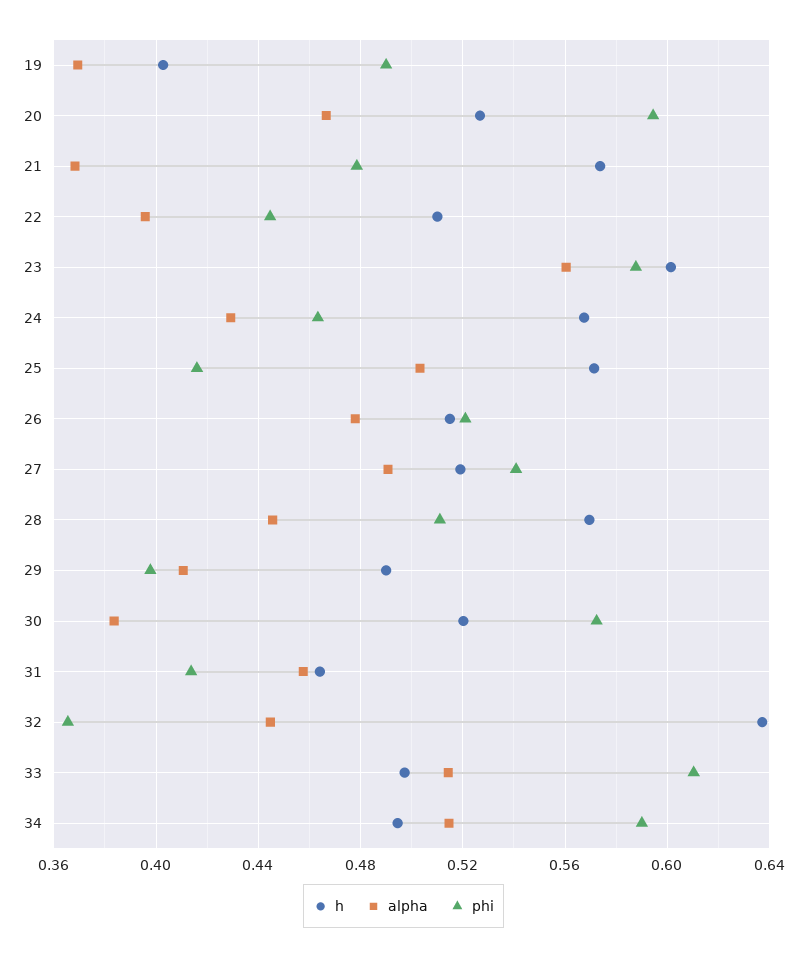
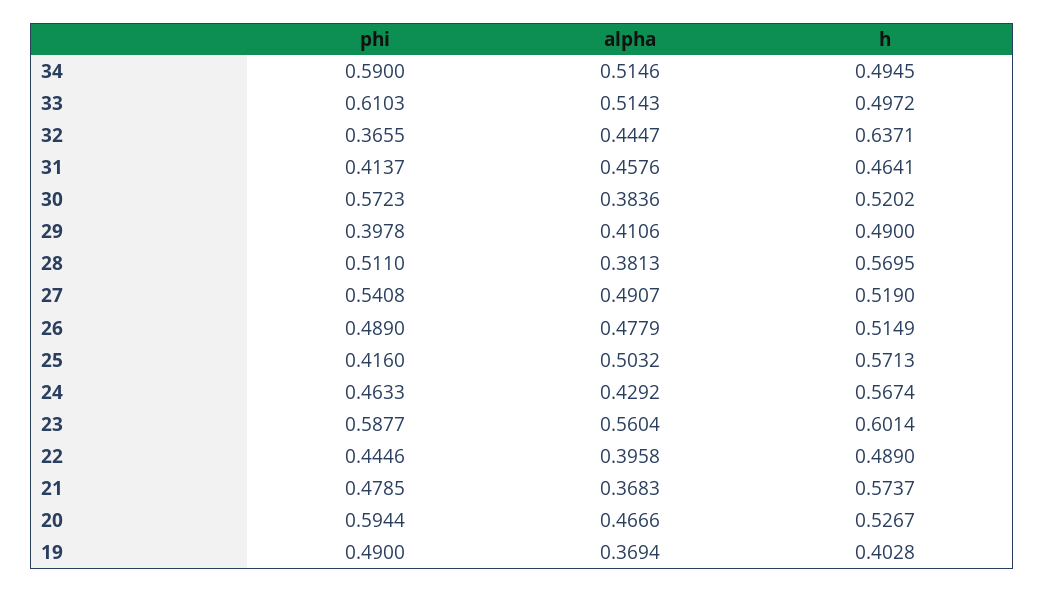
  {
    "h": {
      "19": 0.4028,
      "20": 0.5267,
      "21": 0.5737,
-     "22": 0.51,
+     "22": 0.489,
      "23": 0.6014,
      "24": 0.5674,
      "25": 0.5713,
      "26": 0.5149,
      "27": 0.519,
      "28": 0.5695,
      "29": 0.49,
      "30": 0.5202,
      "31": 0.4641,
      "32": 0.6371,
      "33": 0.4972,
      "34": 0.4945
    },
    "alpha": {
      "19": 0.3694,
      "20": 0.4666,
      "21": 0.3683,
      "22": 0.3958,
      "23": 0.5604,
      "24": 0.4292,
      "25": 0.5032,
      "26": 0.4779,
      "27": 0.4907,
-     "28": 0.445,
+     "28": 0.3813,
      "29": 0.4106,
      "30": 0.3836,
      "31": 0.4576,
      "32": 0.4447,
      "33": 0.5143,
      "34": 0.5146
    },
    "phi": {
      "19": 0.49,
      "20": 0.5944,
      "21": 0.4785,
      "22": 0.4446,
      "23": 0.5877,
      "24": 0.4633,
      "25": 0.416,
-     "26": 0.52,
+     "26": 0.489,
      "27": 0.5408,
      "28": 0.511,
      "29": 0.3978,
      "30": 0.5723,
      "31": 0.4137,
      "32": 0.3655,
      "33": 0.6103,
      "34": 0.59
    }
  }

